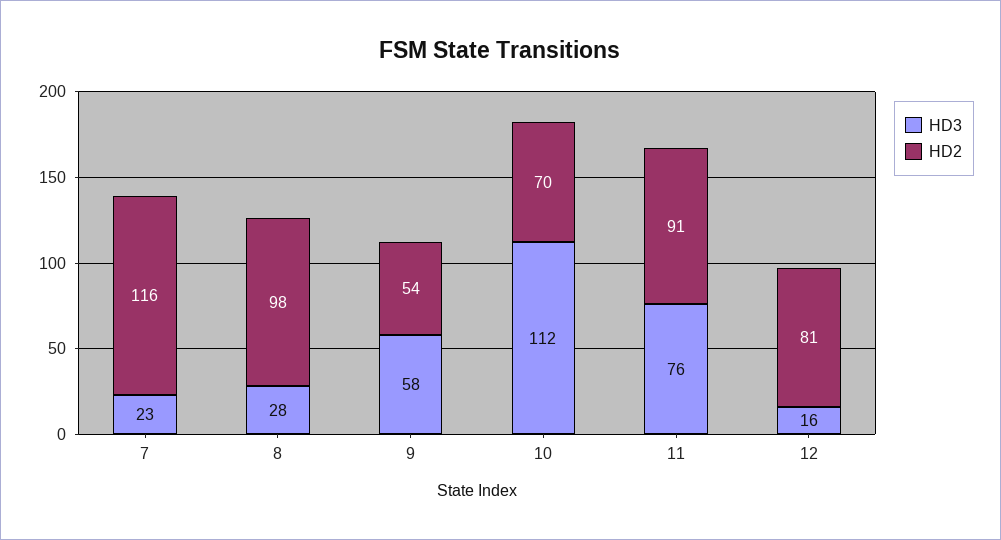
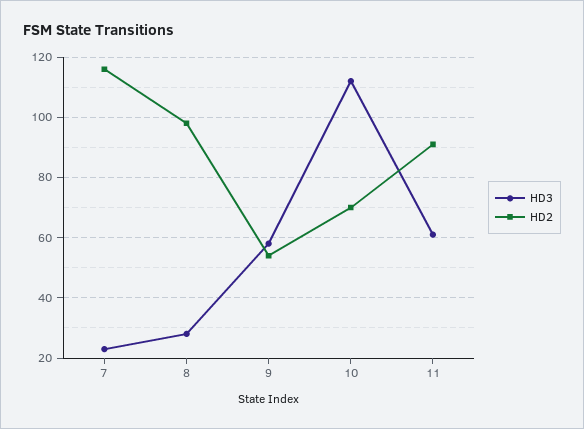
  {
    "HD3": {
      "7": 23,
      "8": 28,
      "9": 58,
      "10": 112,
-     "11": 76,
+     "11": 60
-     "12": 16
    },
    "HD2": {
      "7": 116,
      "8": 98,
      "9": 54,
      "10": 70,
-     "11": 91,
+     "11": 91
-     "12": 81
    }
  }

